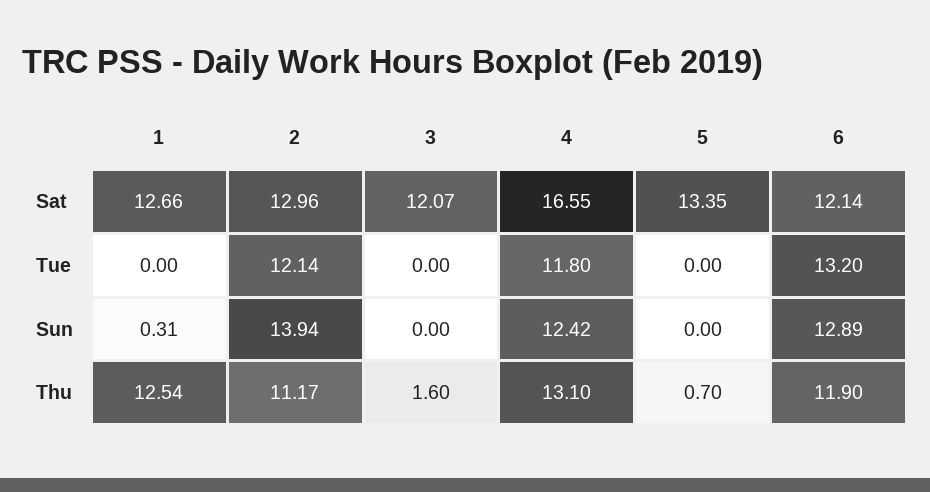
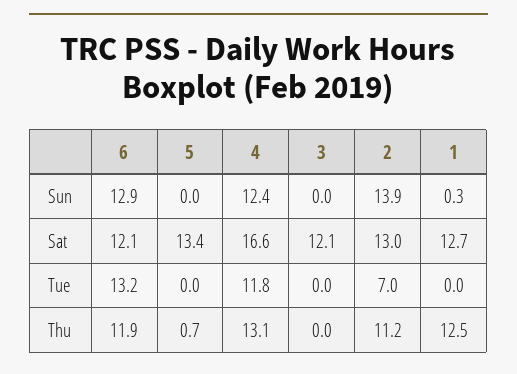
  {
    "1": {
      "Sat": 12.66,
      "Tue": 0,
      "Sun": 0.31,
      "Thu": 12.54
    },
    "2": {
      "Sat": 12.96,
-     "Tue": 12.14,
+     "Tue": 7,
      "Sun": 13.94,
      "Thu": 11.17
    },
    "3": {
      "Sat": 12.07,
      "Tue": 0,
      "Sun": 0,
-     "Thu": 1.6
+     "Thu": 0
    },
    "4": {
      "Sat": 16.55,
      "Tue": 11.8,
      "Sun": 12.42,
      "Thu": 13.1
    },
    "5": {
      "Sat": 13.35,
      "Tue": 0,
      "Sun": 0,
      "Thu": 0.7
    },
    "6": {
      "Sat": 12.14,
      "Tue": 13.2,
      "Sun": 12.89,
      "Thu": 11.9
    }
  }

